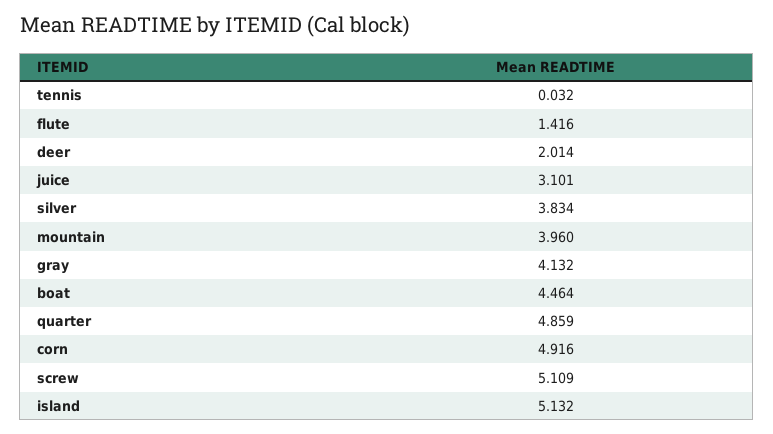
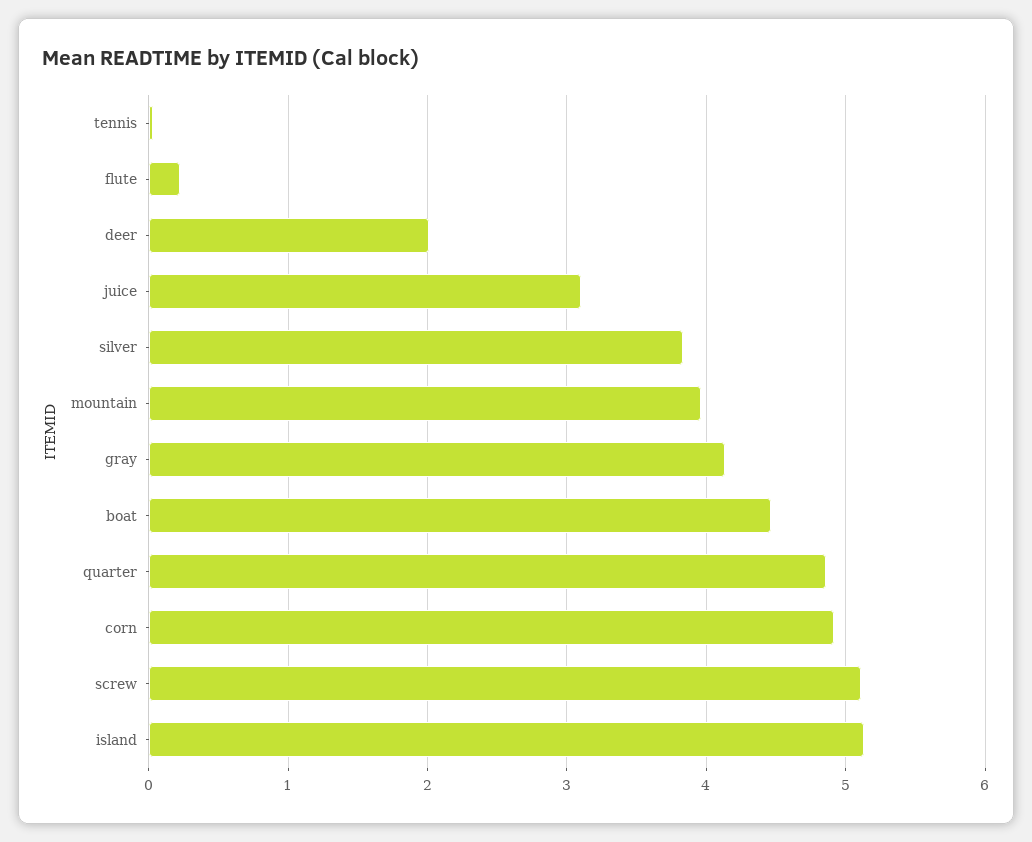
  {
    "tennis": 0.032,
-   "flute": 1.416,
+   "flute": 0.2,
    "deer": 2.014,
    "juice": 3.101,
    "silver": 3.834,
    "mountain": 3.96,
    "gray": 4.132,
    "boat": 4.464,
    "quarter": 4.859,
    "corn": 4.916,
    "screw": 5.109,
    "island": 5.132
  }

